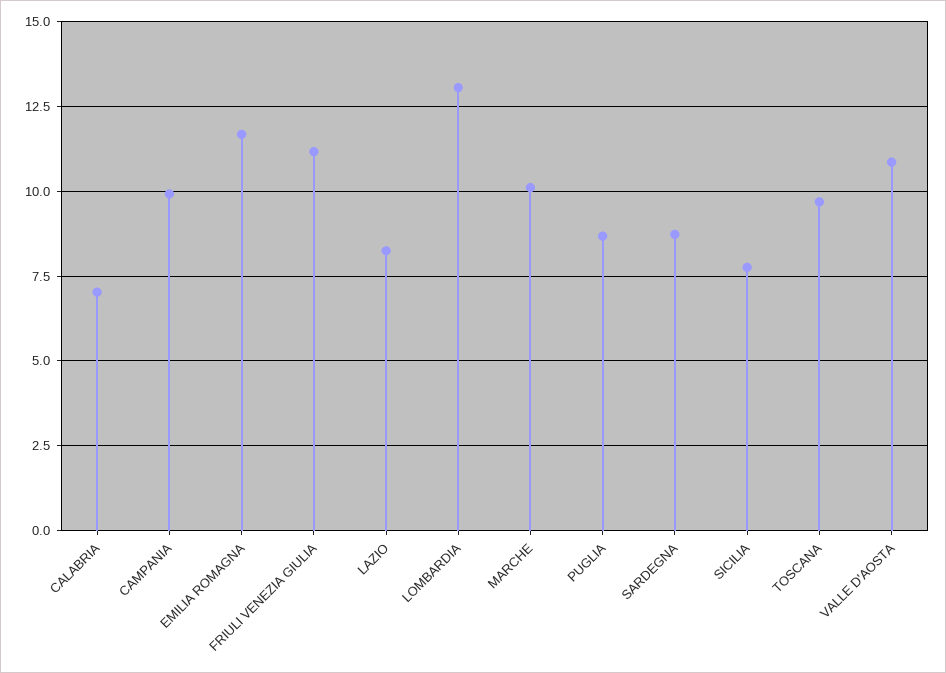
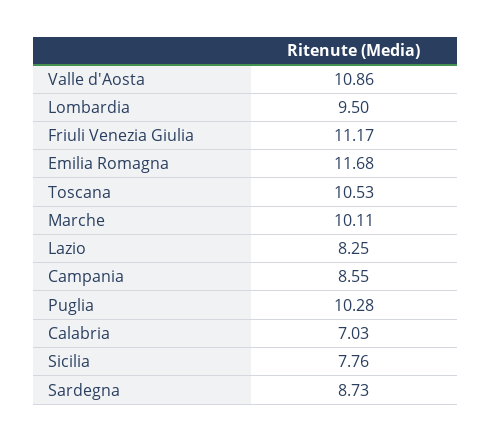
  {
    "CALABRIA": 7.03,
-   "CAMPANIA": 10,
+   "CAMPANIA": 8.55,
    "EMILIA ROMAGNA": 11.68,
    "FRIULI VENEZIA GIULIA": 11.17,
    "LAZIO": 8.25,
-   "LOMBARDIA": 13,
+   "LOMBARDIA": 9.5,
    "MARCHE": 10.11,
-   "PUGLIA": 8.75,
+   "PUGLIA": 10.28,
    "SARDEGNA": 8.73,
    "SICILIA": 7.76,
-   "TOSCANA": 9.75,
+   "TOSCANA": 10.53,
    "VALLE D'AOSTA": 10.86
  }

